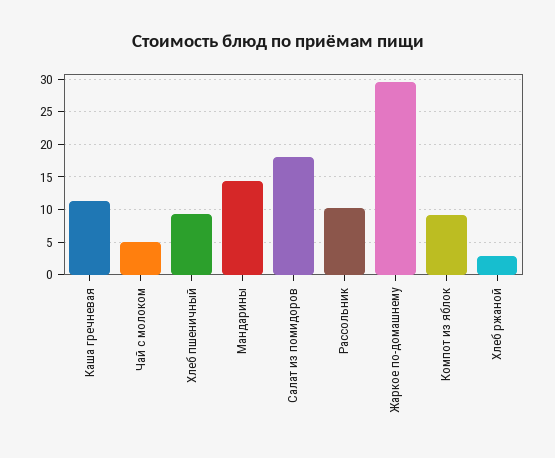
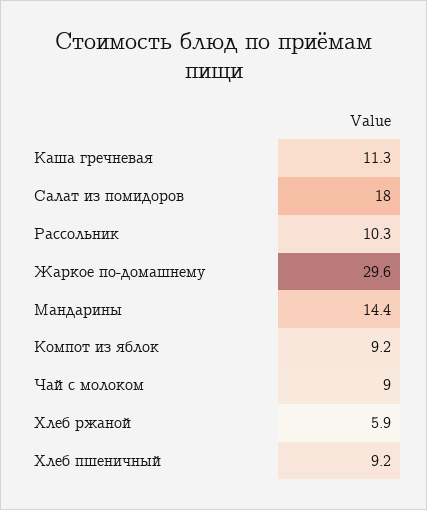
  {
    "Каша гречневая": 11.3,
-   "Чай с молоком": 5,
+   "Чай с молоком": 9,
    "Хлеб пшеничный": 9.2,
    "Мандарины": 14.4,
    "Салат из помидоров": 18,
    "Рассольник": 10.3,
    "Жаркое по-домашнему": 29.6,
    "Компот из яблок": 9.2,
-   "Хлеб ржаной": 3
+   "Хлеб ржаной": 5.9
  }

